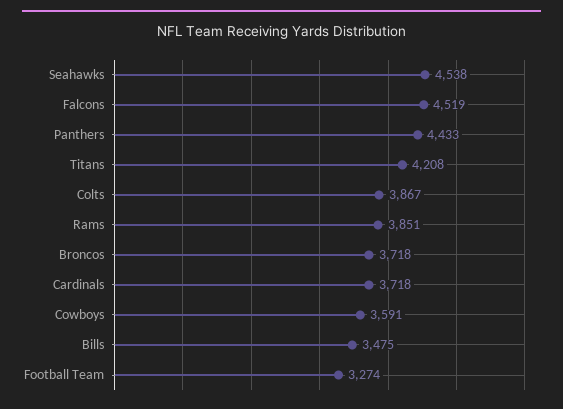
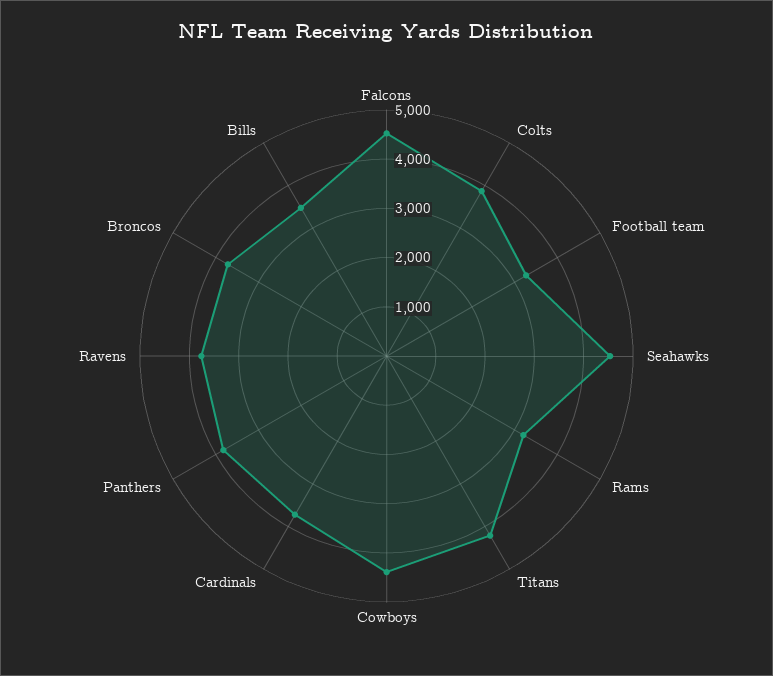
  {
    "Seahawks": 4538,
    "Falcons": 4519,
-   "Panthers": 4433,
+   "Panthers": 3800,
    "Titans": 4208,
    "Colts": 3867,
-   "Rams": 3851,
+   "Rams": 3200,
    "Broncos": 3718,
    "Cardinals": 3718,
-   "Cowboys": 3591,
+   "Cowboys": 4400,
    "Bills": 3475,
-   "Football Team": 3274
+   "Football Team": 3274,
+   "Ravens": 3800
  }

